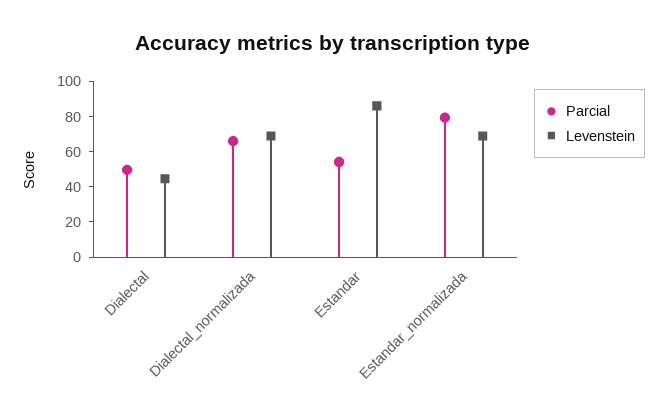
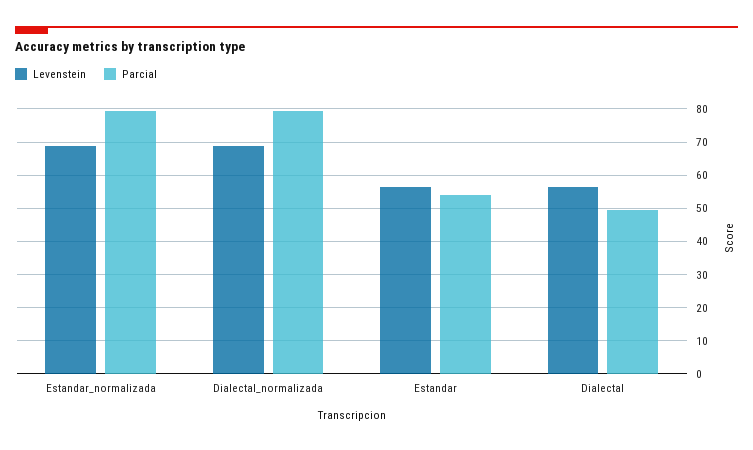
  {
    "Parcial": {
      "Dialectal": 50,
-     "Dialectal_normalizada": 65,
+     "Dialectal_normalizada": 80,
      "Estandar": 54,
      "Estandar_normalizada": 80
    },
    "Levenstein": {
-     "Dialectal": 45,
+     "Dialectal": 56,
      "Dialectal_normalizada": 68,
-     "Estandar": 85,
+     "Estandar": 56,
      "Estandar_normalizada": 68
    }
  }

